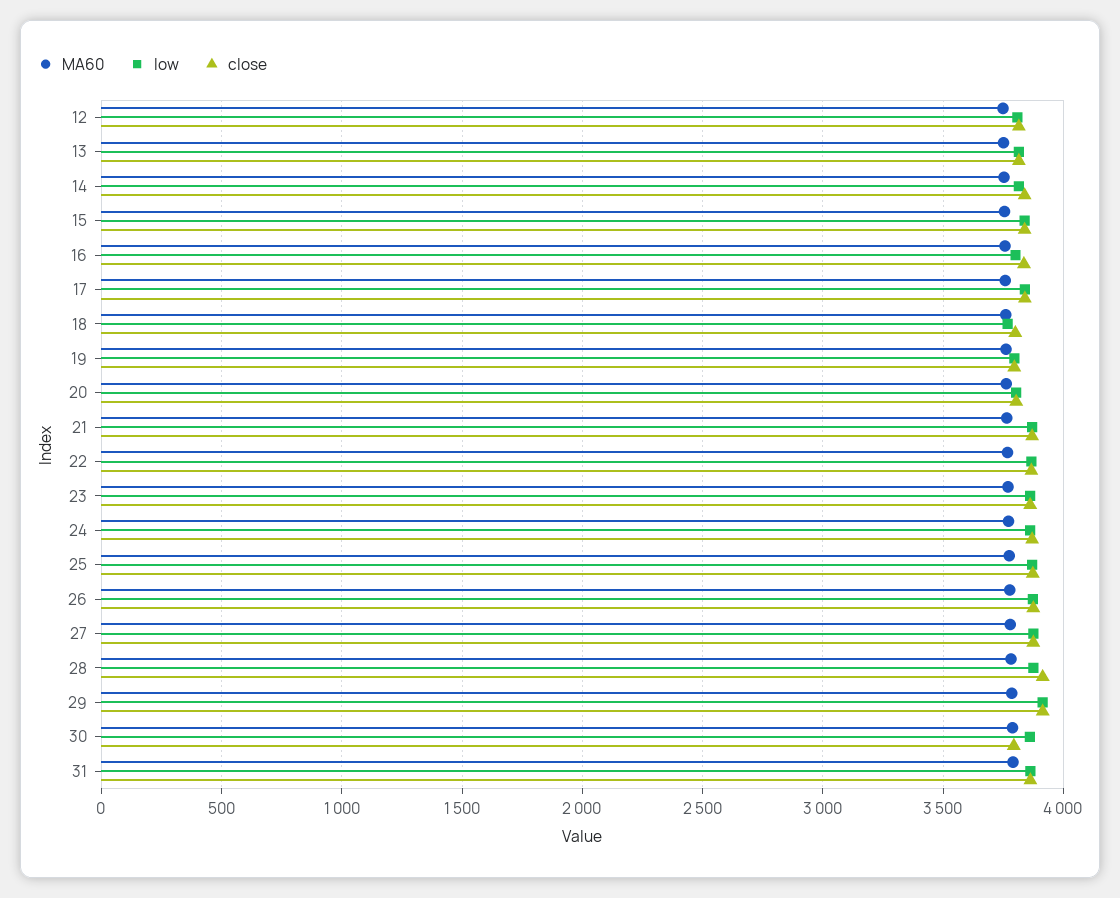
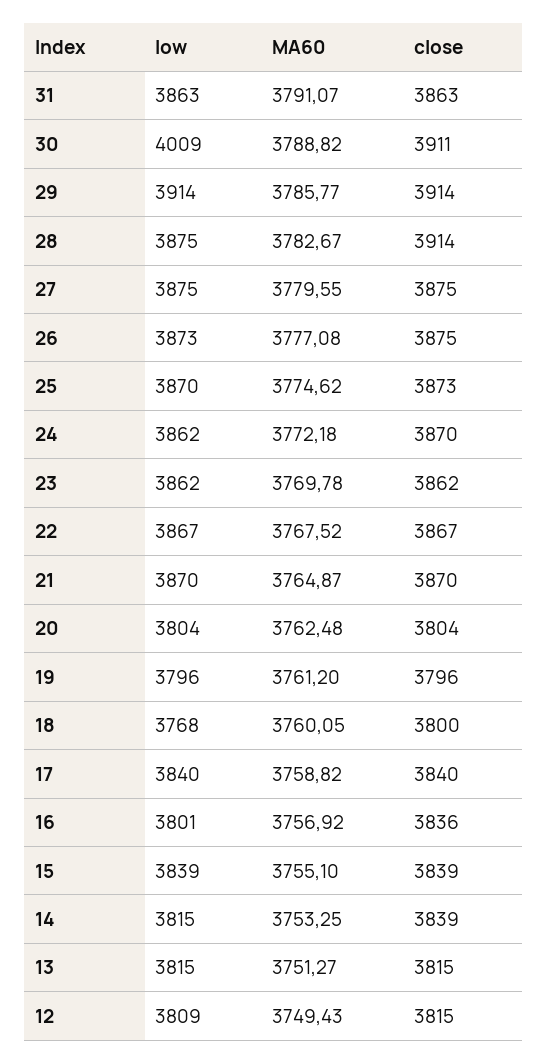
  {
    "MA60": {
      "12": 3749.43,
      "13": 3751.27,
      "14": 3753.25,
      "15": 3755.1,
      "16": 3756.92,
      "17": 3758.82,
      "18": 3760.05,
      "19": 3761.2,
      "20": 3762.48,
      "21": 3764.87,
      "22": 3767.52,
      "23": 3769.78,
      "24": 3772.18,
      "25": 3774.62,
      "26": 3777.08,
      "27": 3779.55,
      "28": 3782.67,
      "29": 3785.77,
      "30": 3788.82,
      "31": 3791.07
    },
    "low": {
      "12": 3809,
      "13": 3815,
      "14": 3815,
      "15": 3839,
      "16": 3801,
      "17": 3840,
      "18": 3768,
      "19": 3796,
      "20": 3804,
      "21": 3870,
      "22": 3867,
      "23": 3862,
      "24": 3862,
      "25": 3870,
      "26": 3873,
      "27": 3875,
      "28": 3875,
      "29": 3914,
-     "30": 3850,
+     "30": 4009,
      "31": 3863
    },
    "close": {
      "12": 3815,
      "13": 3815,
      "14": 3839,
      "15": 3839,
      "16": 3836,
      "17": 3840,
      "18": 3800,
      "19": 3796,
      "20": 3804,
      "21": 3870,
      "22": 3867,
      "23": 3862,
      "24": 3870,
      "25": 3873,
      "26": 3875,
      "27": 3875,
      "28": 3914,
      "29": 3914,
-     "30": 3800,
+     "30": 3911,
      "31": 3863
    }
  }

